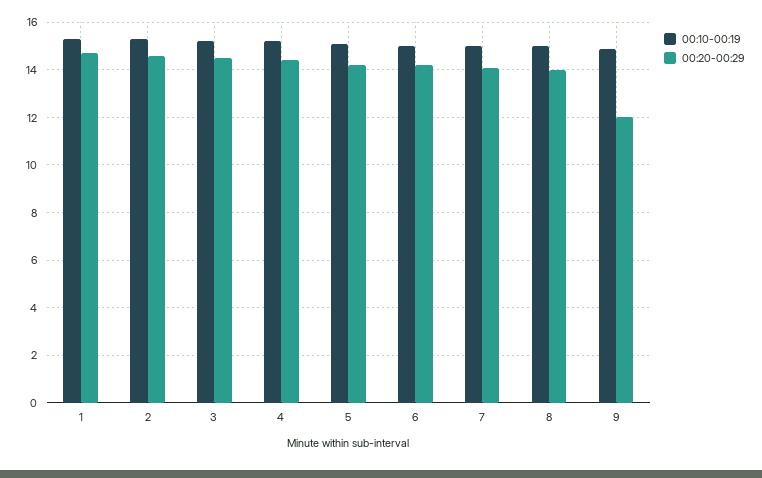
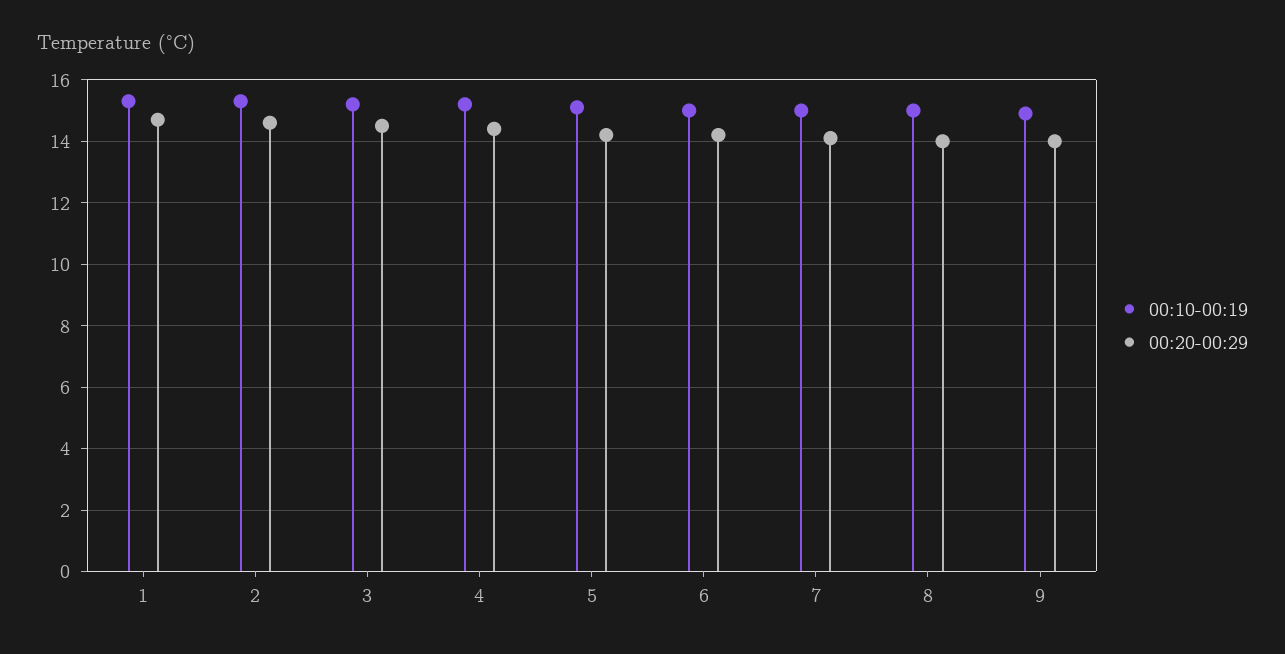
  {
    "00:10-00:19": {
      "1": 15.5,
      "2": 15.5,
      "3": 15,
      "4": 15,
      "5": 15,
      "6": 15,
      "7": 15,
      "8": 15,
      "9": 15
    },
    "00:20-00:29": {
      "1": 14.5,
      "2": 14.5,
      "3": 14.5,
      "4": 14.5,
      "5": 14,
      "6": 14,
      "7": 14,
      "8": 14,
-     "9": 12
+     "9": 14
    }
  }

